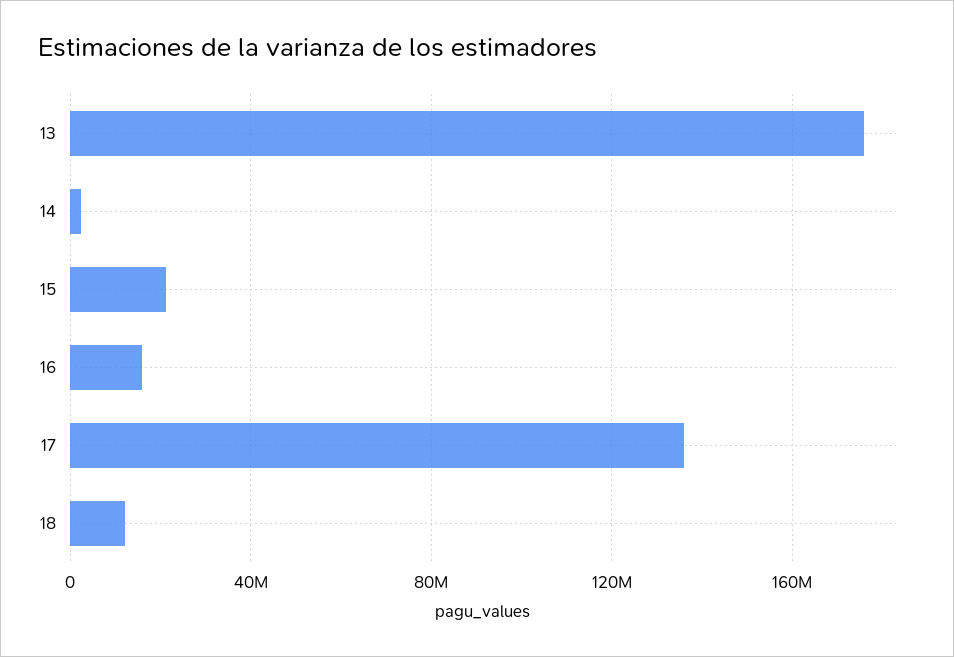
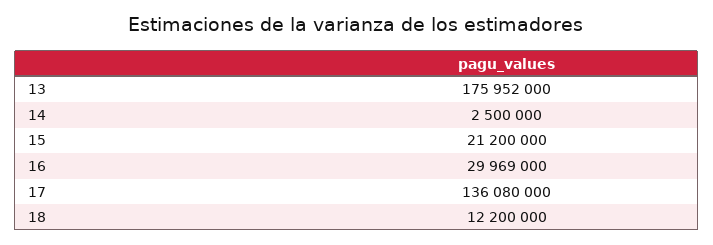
  {
    "13": 175952000,
    "14": 2500000,
    "15": 21200000,
-   "16": 15000000,
+   "16": 29969000,
    "17": 136080000,
    "18": 12200000
  }

